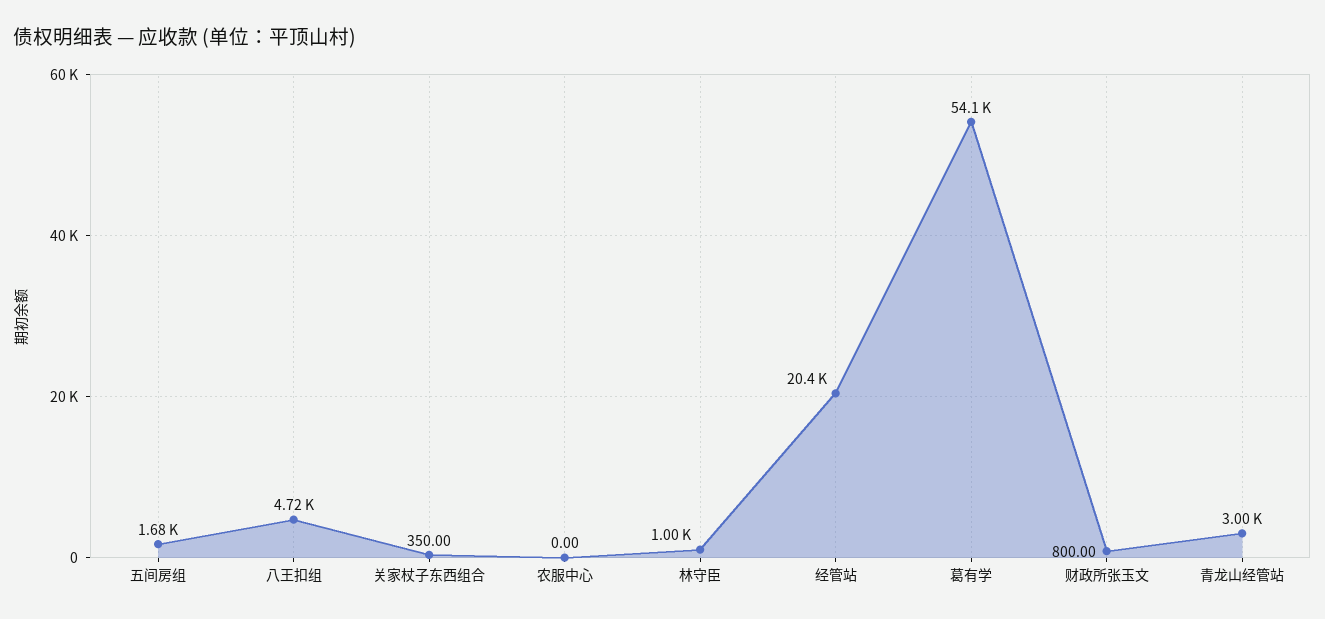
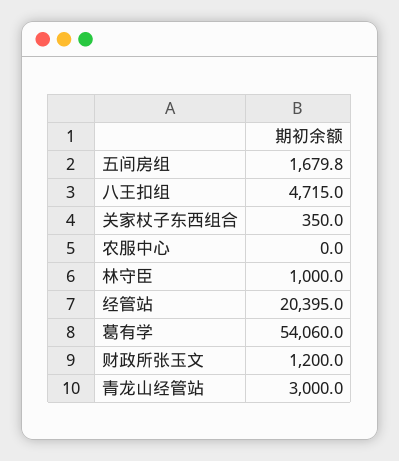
  {
    "五间房组": 1679.8,
    "八王扣组": 4715,
    "关家杖子东西组合": 350,
    "农服中心": 0,
    "林守臣": 1000,
    "经管站": 20395,
    "葛有学": 54060,
-   "财政所张玉文": 800,
+   "财政所张玉文": 1200,
    "青龙山经管站": 3000
  }

